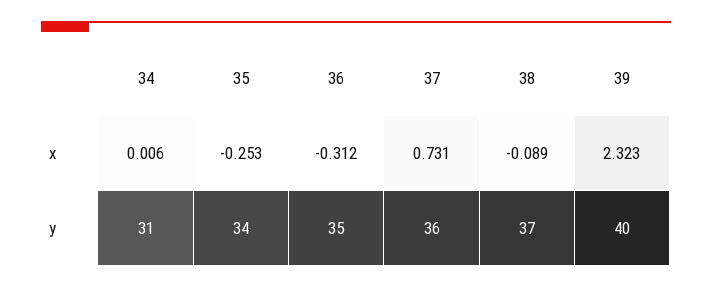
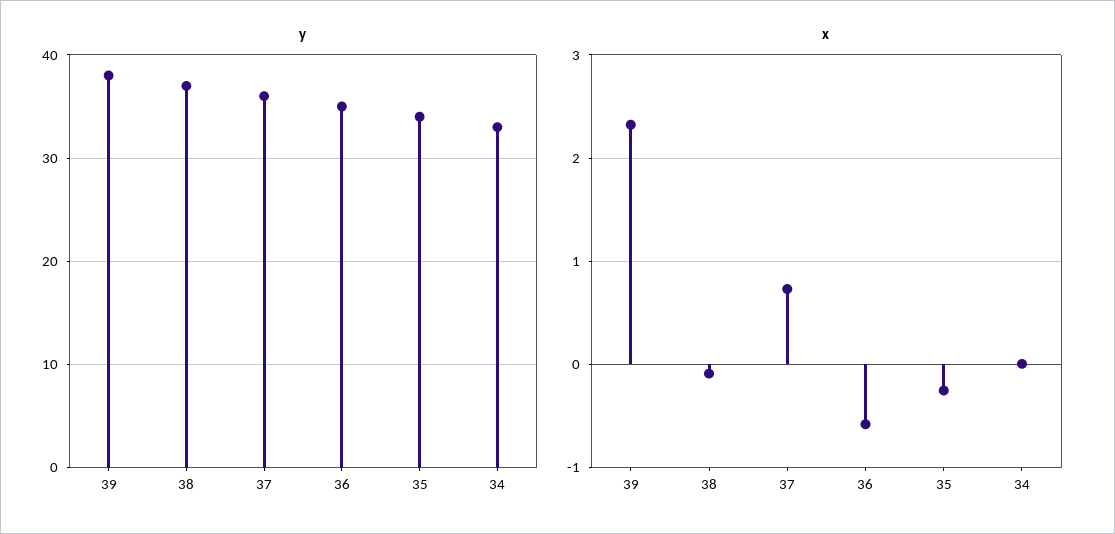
  {
    "x": {
      "34": 0.006,
      "35": -0.253,
-     "36": -0.312,
+     "36": -0.6,
      "37": 0.731,
      "38": -0.089,
      "39": 2.323
    },
    "y": {
-     "34": 31,
+     "34": 33,
      "35": 34,
      "36": 35,
      "37": 36,
      "38": 37,
-     "39": 40
+     "39": 38
    }
  }

